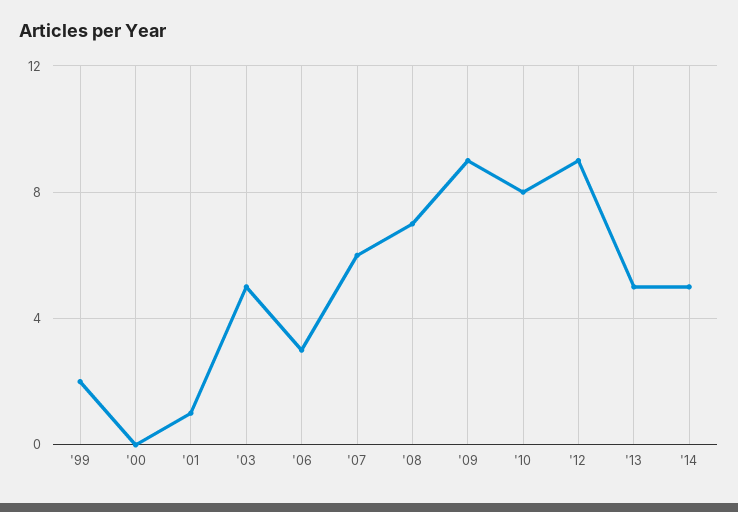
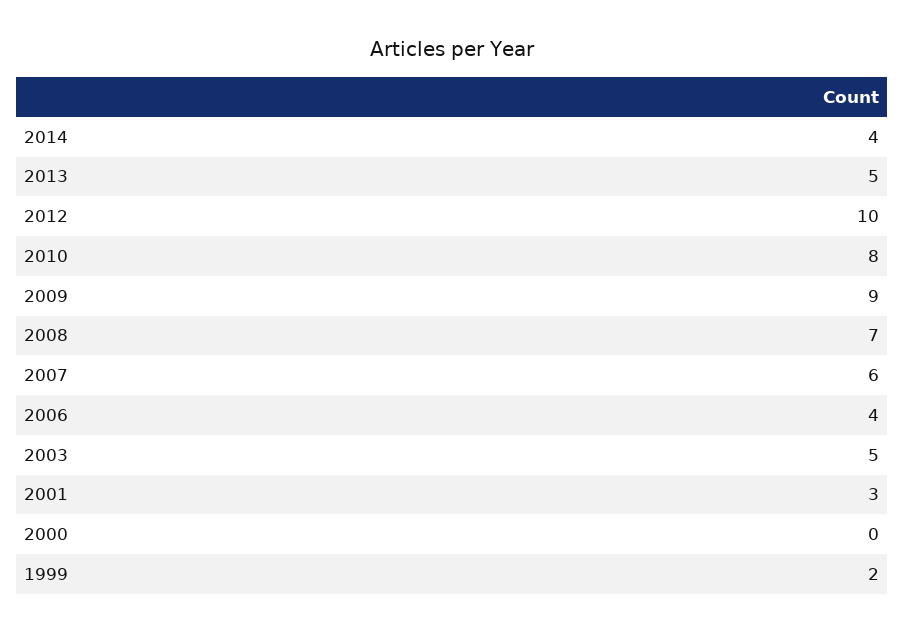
  {
    "'99": 2,
    "'00": 0,
-   "'01": 1,
+   "'01": 3,
    "'03": 5,
-   "'06": 3,
+   "'06": 4,
    "'07": 6,
    "'08": 7,
    "'09": 9,
    "'10": 8,
-   "'12": 9,
+   "'12": 10,
    "'13": 5,
-   "'14": 5
+   "'14": 4
  }

